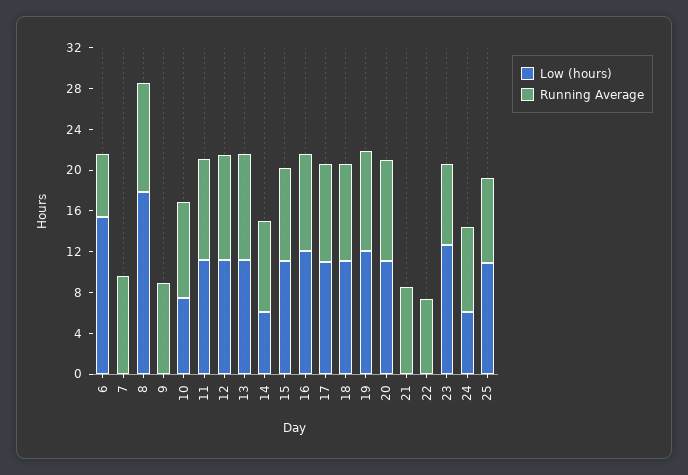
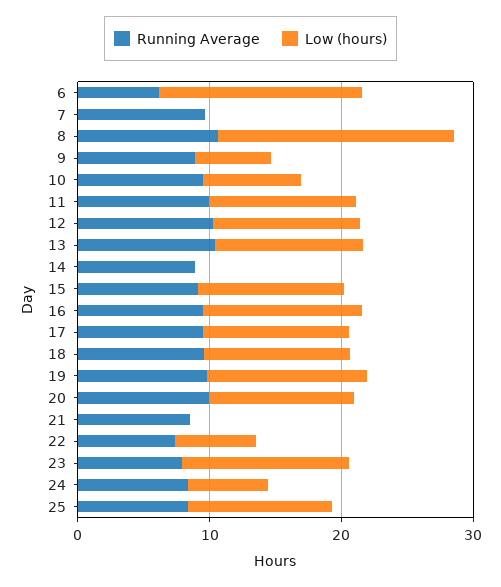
  {
    "Low (hours)": {
      "6": 15,
      "7": 0,
      "8": 18,
-     "9": 0,
+     "9": 6,
      "10": 7,
      "11": 11,
      "12": 11,
      "13": 11,
-     "14": 6,
+     "14": 0,
      "15": 11,
      "16": 12,
      "17": 11,
      "18": 11,
      "19": 12,
      "20": 11,
      "21": 0,
-     "22": 0,
+     "22": 6,
      "23": 13,
      "24": 6,
      "25": 11
    },
    "Running Average": {
      "6": 6,
      "7": 10,
      "8": 11,
      "9": 9,
      "10": 9,
      "11": 10,
      "12": 10,
      "13": 10,
      "14": 9,
      "15": 9,
      "16": 10,
      "17": 10,
      "18": 10,
      "19": 10,
      "20": 10,
      "21": 9,
      "22": 7,
      "23": 8,
      "24": 8,
      "25": 8
    }
  }

